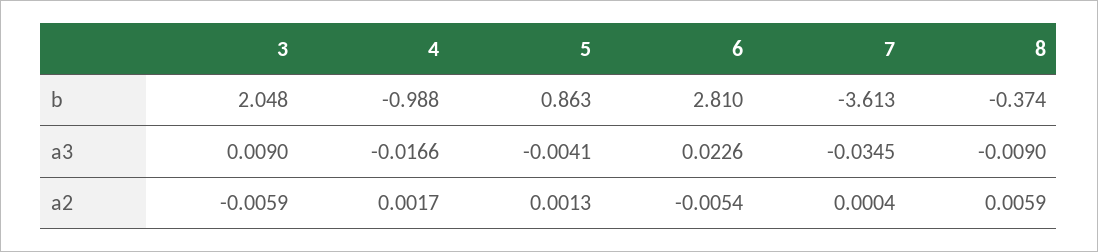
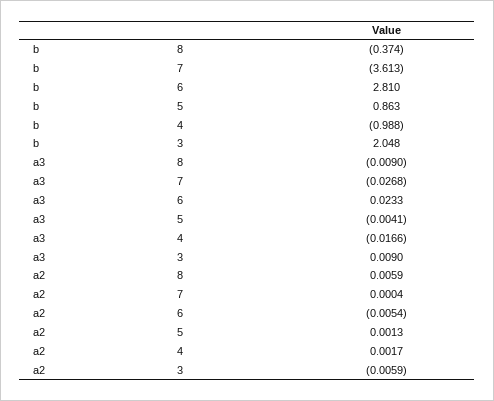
  {
    "3": {
      "b": 2.048,
      "a3": 0.009,
      "a2": -0.0059
    },
    "4": {
      "b": -0.988,
      "a3": -0.0166,
      "a2": 0.0017
    },
    "5": {
      "b": 0.863,
      "a3": -0.0041,
      "a2": 0.0013
    },
    "6": {
      "b": 2.81,
-     "a3": 0.0226,
+     "a3": 0.0233,
      "a2": -0.0054
    },
    "7": {
      "b": -3.613,
-     "a3": -0.0345,
+     "a3": -0.0268,
      "a2": 0.0004
    },
    "8": {
      "b": -0.374,
      "a3": -0.009,
      "a2": 0.0059
    }
  }

